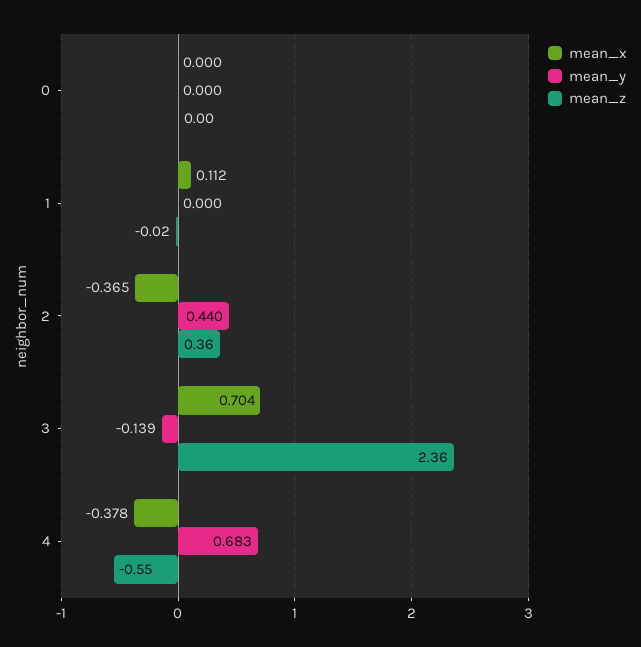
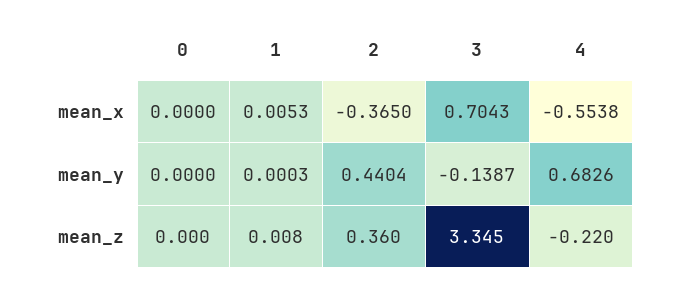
  {
    "mean_x": {
      "0": 0,
-     "1": 0.112,
+     "1": 0.0053,
      "2": -0.365,
      "3": 0.7043,
-     "4": -0.378
+     "4": -0.5538
    },
    "mean_y": {
      "0": 0,
      "1": 0.0003,
      "2": 0.4404,
      "3": -0.1387,
      "4": 0.6826
    },
    "mean_z": {
      "0": 0,
-     "1": -0.02,
+     "1": 0.008,
      "2": 0.36,
-     "3": 2.36,
+     "3": 3.345,
-     "4": -0.55
+     "4": -0.22
    }
  }

